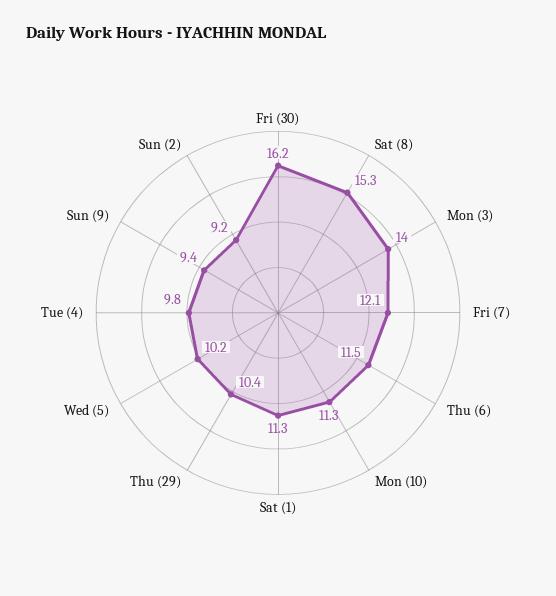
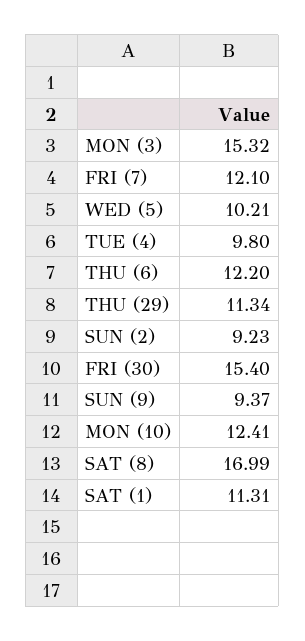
  {
-   "Fri (30)": 16.2,
+   "Fri (30)": 15.4,
-   "Sat (8)": 15.3,
+   "Sat (8)": 16.99,
-   "Mon (3)": 14,
+   "Mon (3)": 15.32,
    "Fri (7)": 12.1,
-   "Thu (6)": 11.5,
+   "Thu (6)": 12.2,
-   "Mon (10)": 11.3,
+   "Mon (10)": 12.41,
    "Sat (1)": 11.31,
-   "Thu (29)": 10.4,
+   "Thu (29)": 11.34,
    "Wed (5)": 10.21,
    "Tue (4)": 9.8,
    "Sun (9)": 9.37,
    "Sun (2)": 9.23
  }

